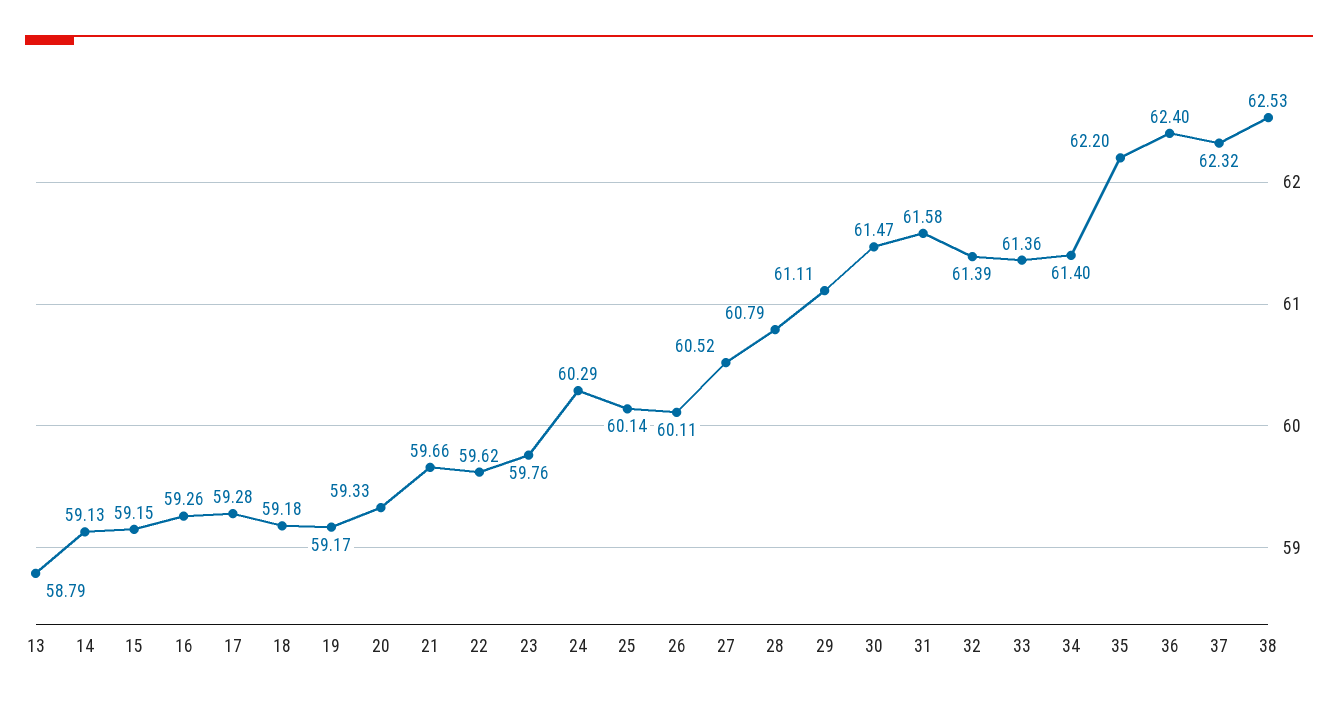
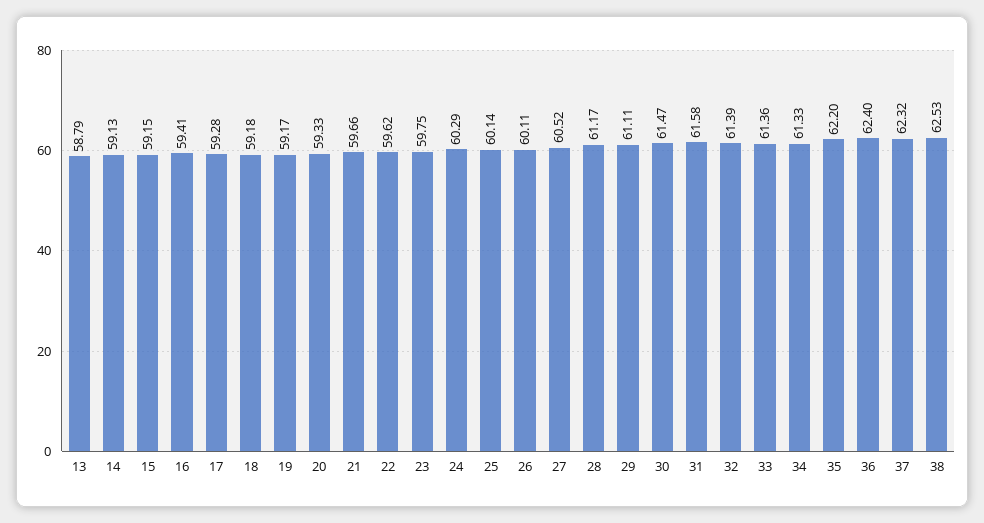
  {
    "13": 58.79,
    "14": 59.13,
    "15": 59.15,
-   "16": 59.26,
+   "16": 59.41,
    "17": 59.28,
    "18": 59.18,
    "19": 59.17,
    "20": 59.33,
    "21": 59.66,
    "22": 59.62,
-   "23": 59.76,
+   "23": 59.75,
    "24": 60.29,
    "25": 60.14,
    "26": 60.11,
    "27": 60.52,
-   "28": 60.79,
+   "28": 61.17,
    "29": 61.11,
    "30": 61.47,
    "31": 61.58,
    "32": 61.39,
    "33": 61.36,
-   "34": 61.4,
+   "34": 61.33,
    "35": 62.2,
    "36": 62.4,
    "37": 62.32,
    "38": 62.53
  }

